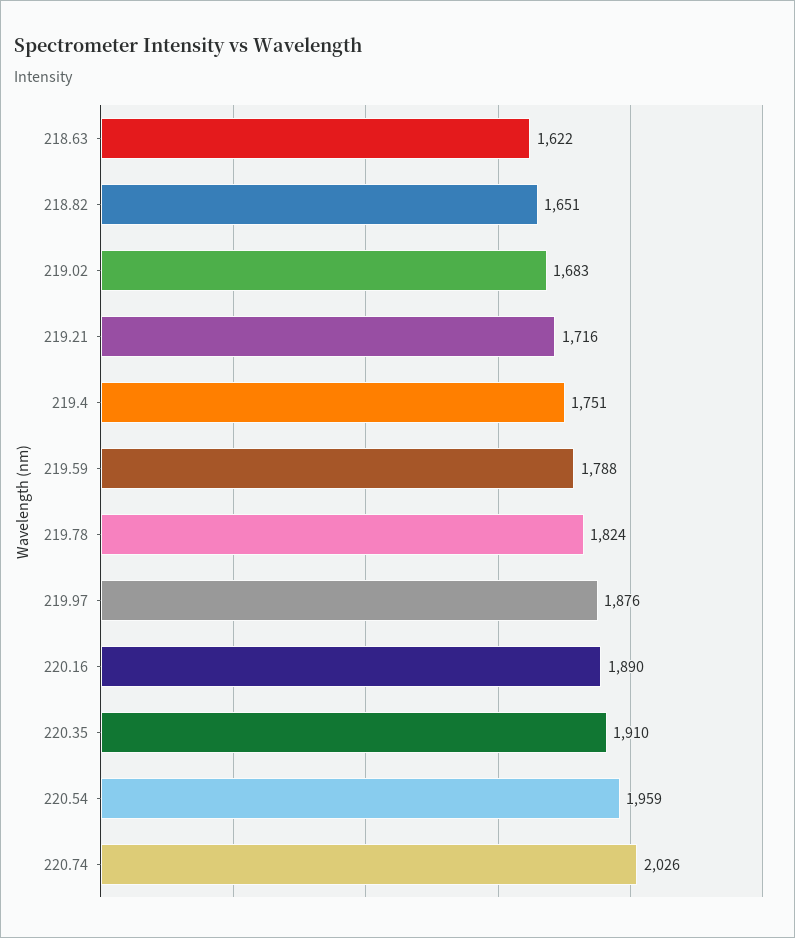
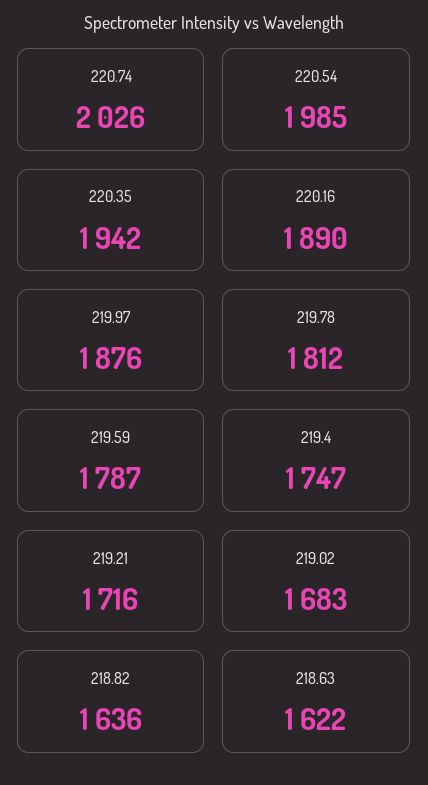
  {
    "218.63": 1622,
-   "218.82": 1651,
+   "218.82": 1636,
    "219.02": 1683,
    "219.21": 1716,
-   "219.4": 1751,
+   "219.4": 1747,
-   "219.59": 1788,
+   "219.59": 1787,
-   "219.78": 1824,
+   "219.78": 1812,
    "219.97": 1876,
    "220.16": 1890,
-   "220.35": 1910,
+   "220.35": 1942,
-   "220.54": 1959,
+   "220.54": 1985,
    "220.74": 2026
  }

